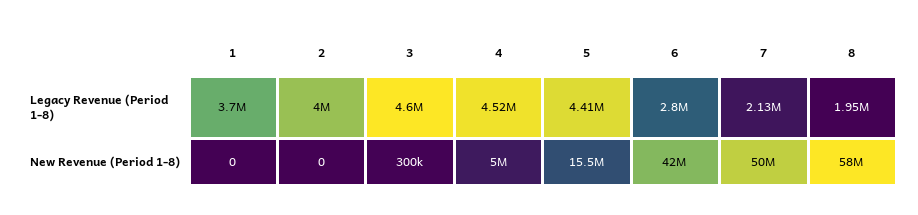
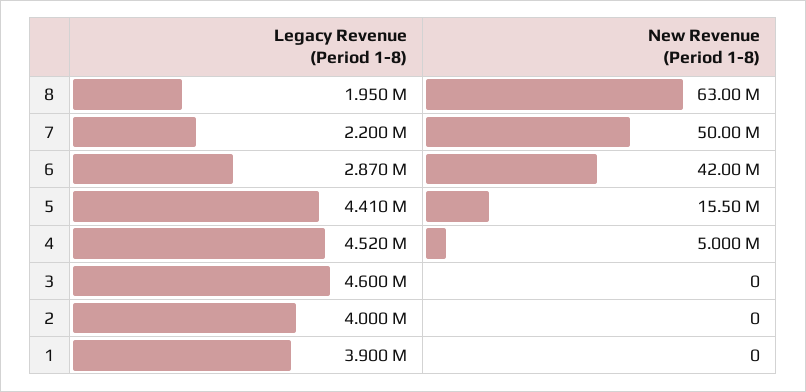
  {
    "1": {
-     "Legacy Revenue (Period 1-8)": 3700000,
+     "Legacy Revenue (Period 1-8)": 3900000,
      "New Revenue (Period 1-8)": 0
    },
    "2": {
      "Legacy Revenue (Period 1-8)": 4000000,
      "New Revenue (Period 1-8)": 0
    },
    "3": {
      "Legacy Revenue (Period 1-8)": 4600000,
-     "New Revenue (Period 1-8)": 300000
+     "New Revenue (Period 1-8)": 0
    },
    "4": {
      "Legacy Revenue (Period 1-8)": 4520000,
      "New Revenue (Period 1-8)": 5000000
    },
    "5": {
      "Legacy Revenue (Period 1-8)": 4410000,
      "New Revenue (Period 1-8)": 15500000
    },
    "6": {
-     "Legacy Revenue (Period 1-8)": 2800000,
+     "Legacy Revenue (Period 1-8)": 2870000,
      "New Revenue (Period 1-8)": 42000000
    },
    "7": {
-     "Legacy Revenue (Period 1-8)": 2130000,
+     "Legacy Revenue (Period 1-8)": 2200000,
      "New Revenue (Period 1-8)": 50000000
    },
    "8": {
      "Legacy Revenue (Period 1-8)": 1950000,
-     "New Revenue (Period 1-8)": 58000000
+     "New Revenue (Period 1-8)": 63000000
    }
  }

